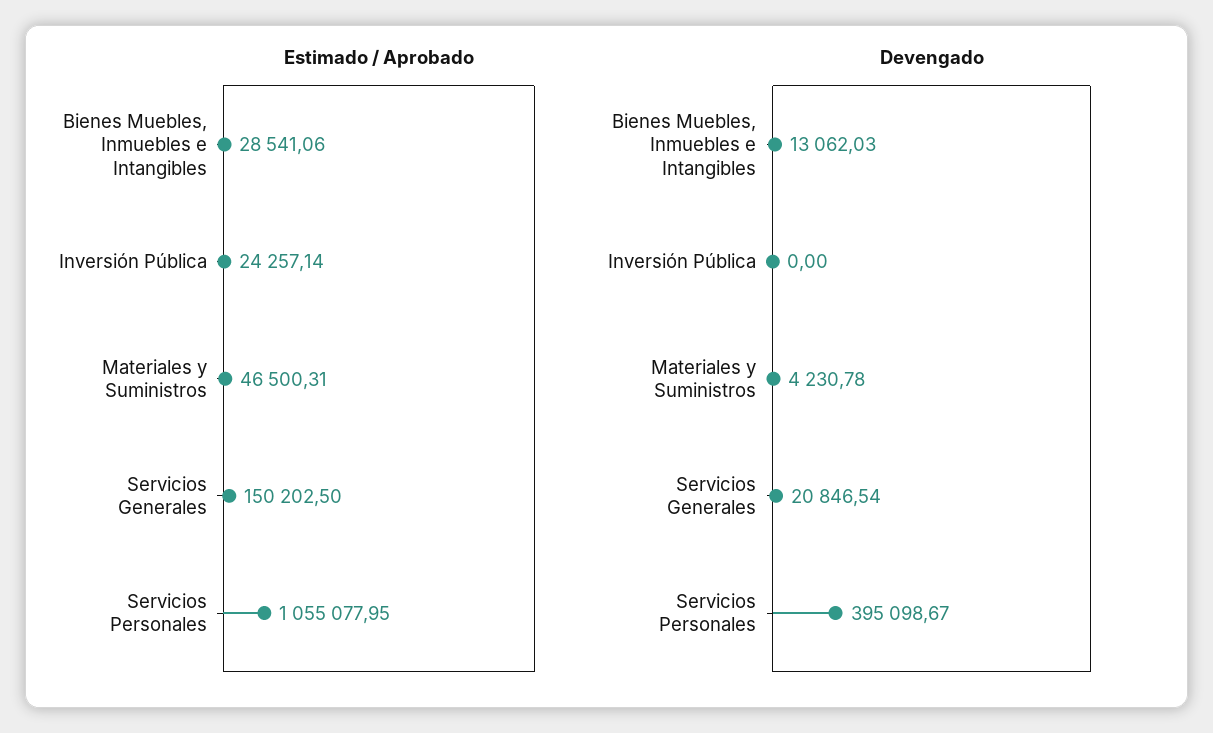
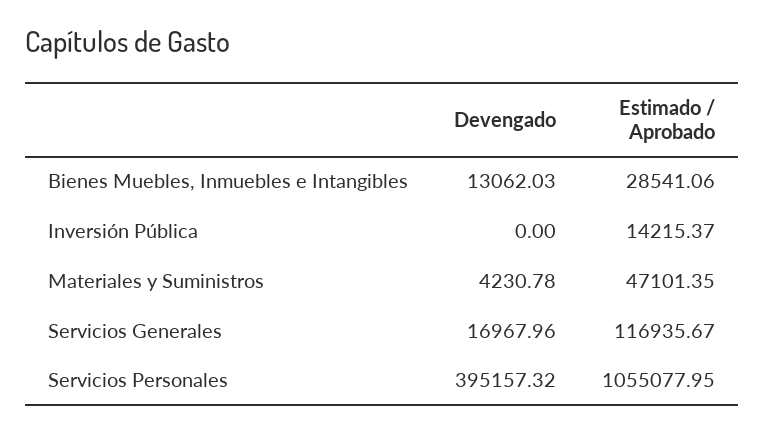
  {
    "Estimado / Aprobado": {
      "Bienes Muebles, Inmuebles e Intangibles": 28541.06,
-     "Inversión Pública": 24257.14,
+     "Inversión Pública": 14215.37,
-     "Materiales y Suministros": 46500.31,
+     "Materiales y Suministros": 47101.35,
-     "Servicios Generales": 150202.5,
+     "Servicios Generales": 116935.67,
      "Servicios Personales": 1055077.95
    },
    "Devengado": {
      "Bienes Muebles, Inmuebles e Intangibles": 13062.03,
      "Inversión Pública": 0,
      "Materiales y Suministros": 4230.78,
-     "Servicios Generales": 20846.54,
+     "Servicios Generales": 16967.96,
-     "Servicios Personales": 395098.67
+     "Servicios Personales": 395157.32
    }
  }

